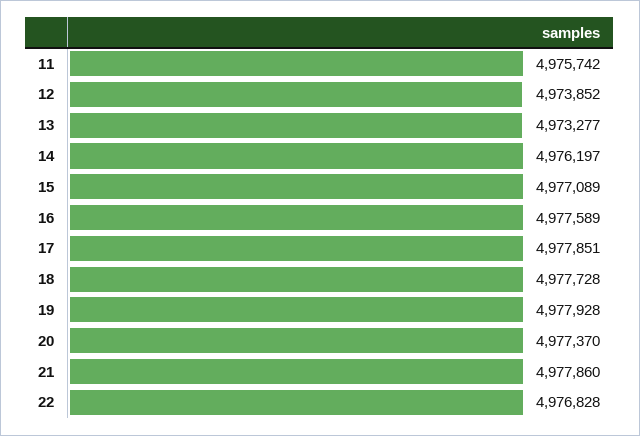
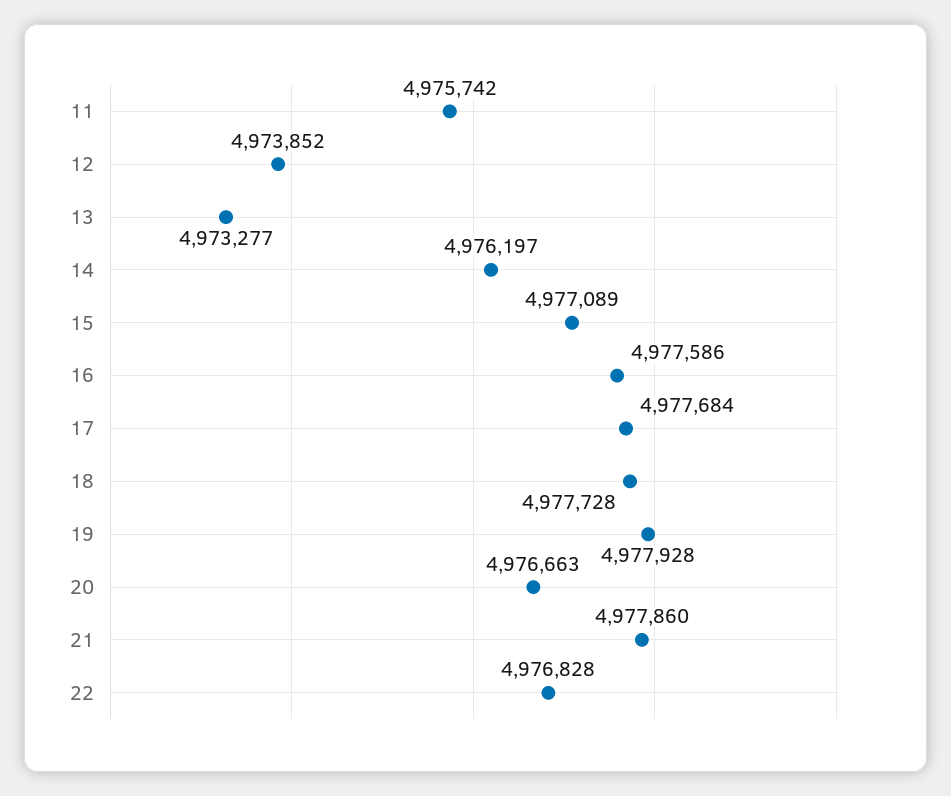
  {
    "11": 4975742,
    "12": 4973852,
    "13": 4973277,
    "14": 4976197,
    "15": 4977089,
-   "16": 4977589,
+   "16": 4977586,
-   "17": 4977851,
+   "17": 4977684,
    "18": 4977728,
    "19": 4977928,
-   "20": 4977370,
+   "20": 4976663,
    "21": 4977860,
    "22": 4976828
  }

